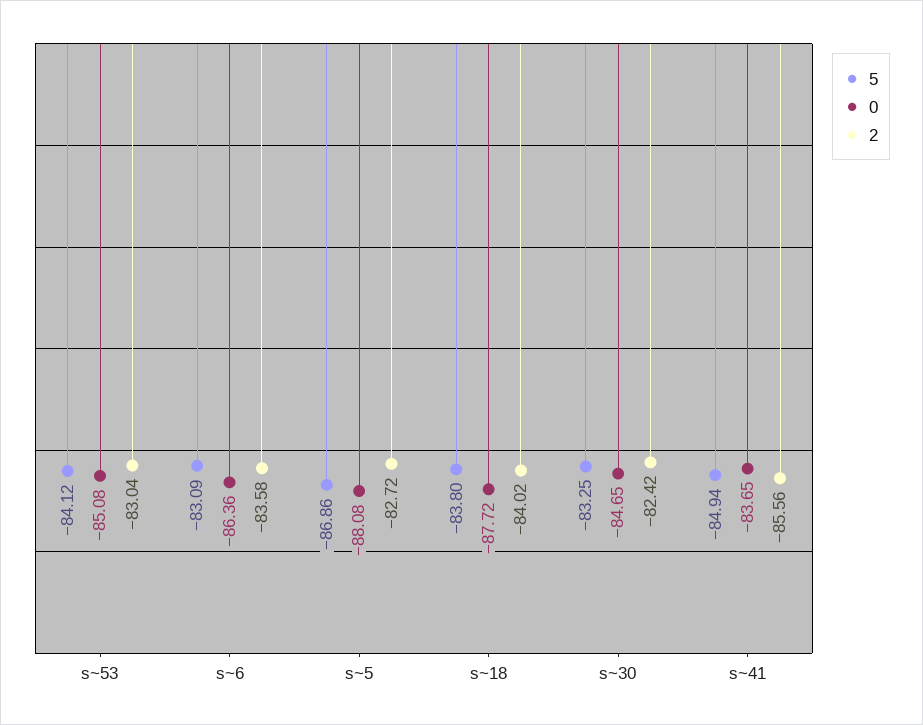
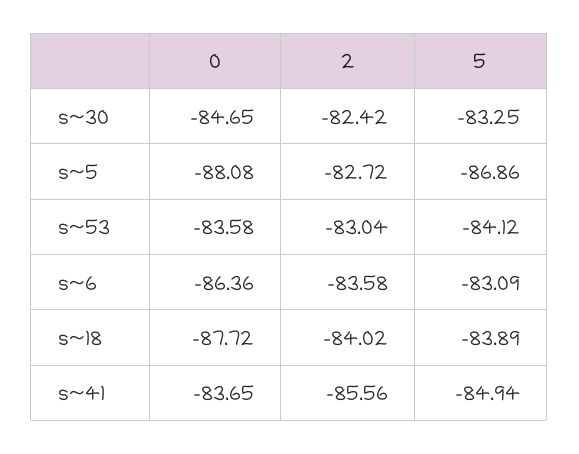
  {
    "5": {
      "s~53": -84.12,
      "s~6": -83.09,
      "s~5": -86.86,
-     "s~18": -83.8,
+     "s~18": -83.89,
      "s~30": -83.25,
      "s~41": -84.94
    },
    "0": {
-     "s~53": -85.08,
+     "s~53": -83.58,
      "s~6": -86.36,
      "s~5": -88.08,
      "s~18": -87.72,
      "s~30": -84.65,
      "s~41": -83.65
    },
    "2": {
      "s~53": -83.04,
      "s~6": -83.58,
      "s~5": -82.72,
      "s~18": -84.02,
      "s~30": -82.42,
      "s~41": -85.56
    }
  }

